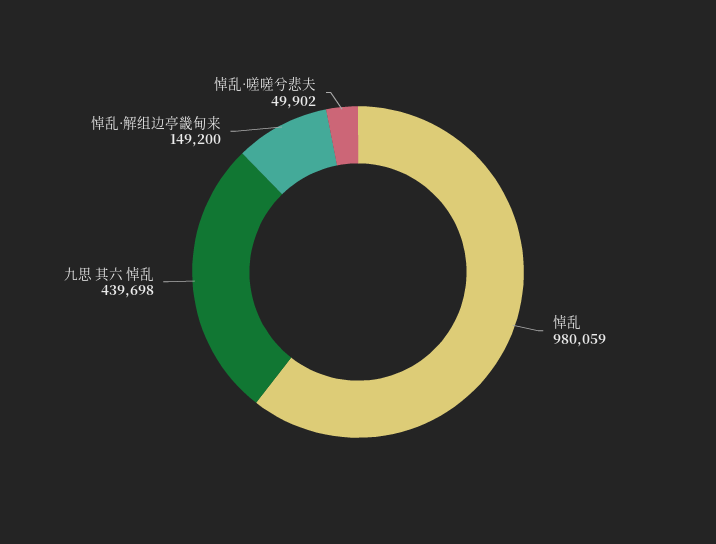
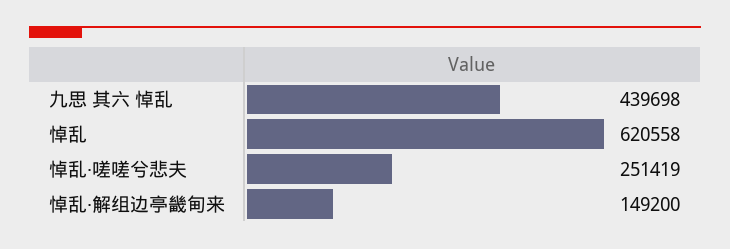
  {
-   "悼乱": 980059,
+   "悼乱": 620558,
    "九思 其六 悼乱": 439698,
    "悼乱·解组边亭畿甸来": 149200,
-   "悼乱·嗟嗟兮悲夫": 49902
+   "悼乱·嗟嗟兮悲夫": 251419
  }

